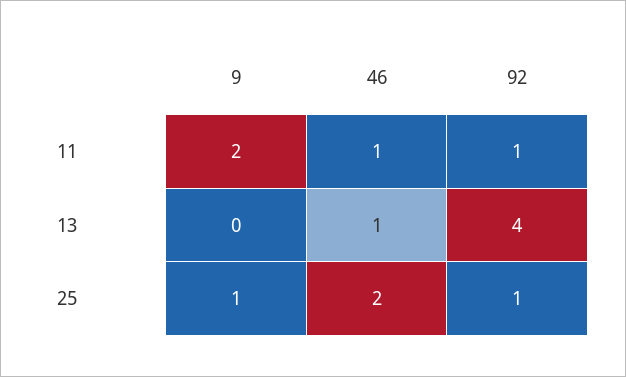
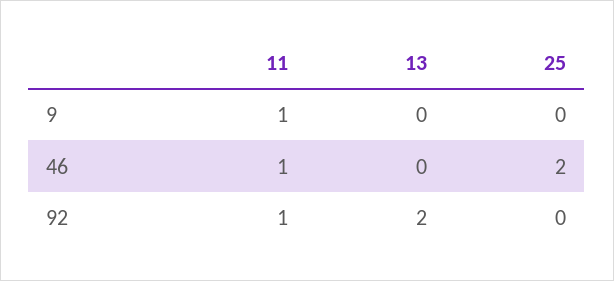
  {
    "9": {
-     "11": 2,
+     "11": 1,
      "13": 0,
-     "25": 1
+     "25": 0
    },
    "46": {
      "11": 1,
-     "13": 1,
+     "13": 0,
      "25": 2
    },
    "92": {
      "11": 1,
-     "13": 4,
+     "13": 2,
-     "25": 1
+     "25": 0
    }
  }

